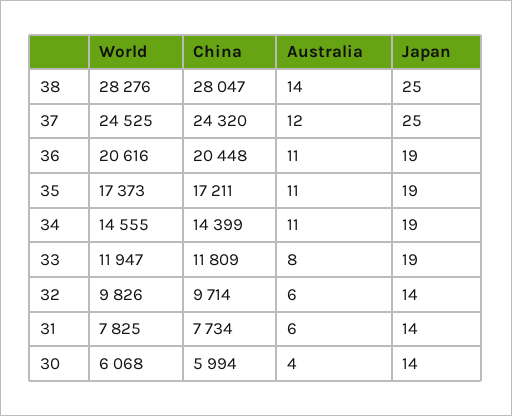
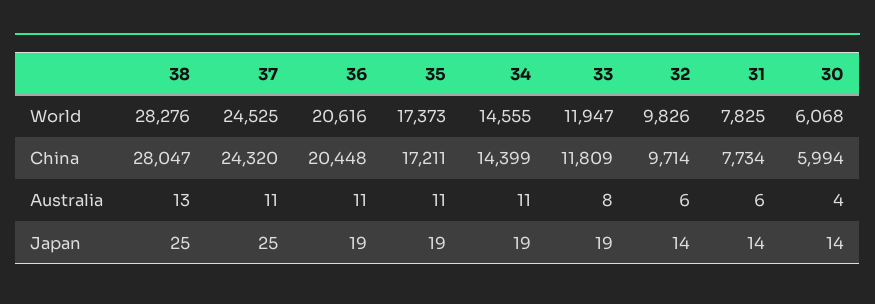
  {
    "World": {
      "38": 28276,
      "37": 24525,
      "36": 20616,
      "35": 17373,
      "34": 14555,
      "33": 11947,
      "32": 9826,
      "31": 7825,
      "30": 6068
    },
    "China": {
      "38": 28047,
      "37": 24320,
      "36": 20448,
      "35": 17211,
      "34": 14399,
      "33": 11809,
      "32": 9714,
      "31": 7734,
      "30": 5994
    },
    "Australia": {
-     "38": 14,
+     "38": 13,
-     "37": 12,
+     "37": 11,
      "36": 11,
      "35": 11,
      "34": 11,
      "33": 8,
      "32": 6,
      "31": 6,
      "30": 4
    },
    "Japan": {
      "38": 25,
      "37": 25,
      "36": 19,
      "35": 19,
      "34": 19,
      "33": 19,
      "32": 14,
      "31": 14,
      "30": 14
    }
  }

